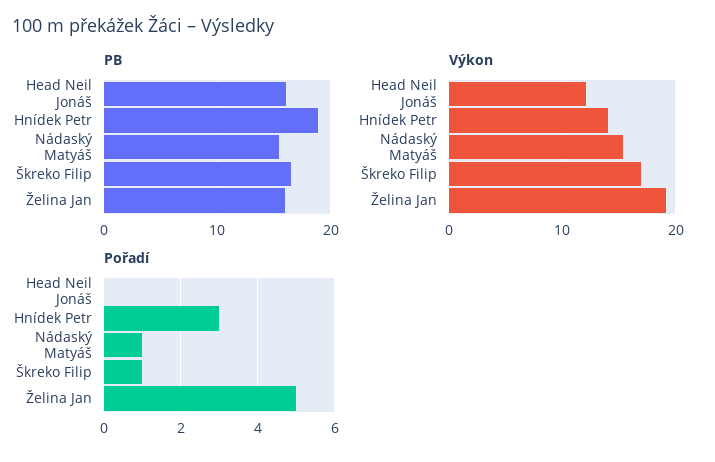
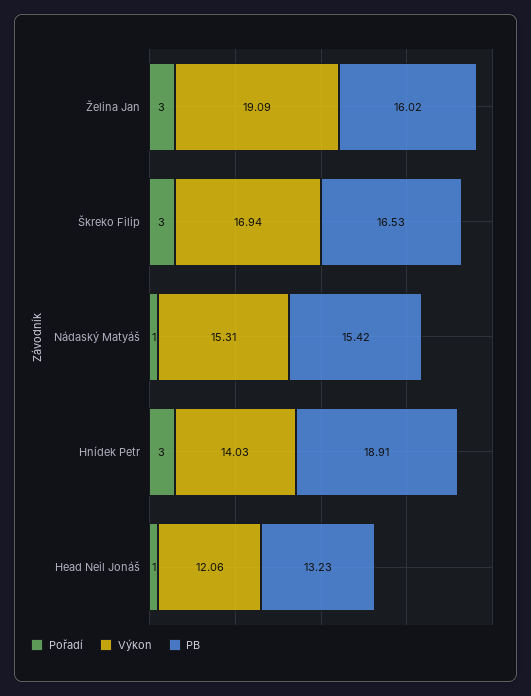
  {
    "PB": {
-     "Head Neil Jonáš": 16,
+     "Head Neil Jonáš": 13.23,
      "Hnídek Petr": 18.91,
      "Nádaský Matyáš": 15.42,
      "Škreko Filip": 16.53,
      "Želina Jan": 16.02
    },
    "Výkon": {
      "Head Neil Jonáš": 12.06,
      "Hnídek Petr": 14.03,
      "Nádaský Matyáš": 15.31,
      "Škreko Filip": 16.94,
      "Želina Jan": 19.09
    },
    "Pořadí": {
-     "Head Neil Jonáš": 0,
+     "Head Neil Jonáš": 1,
      "Hnídek Petr": 3,
      "Nádaský Matyáš": 1,
-     "Škreko Filip": 1,
+     "Škreko Filip": 3,
-     "Želina Jan": 5
+     "Želina Jan": 3
    }
  }

